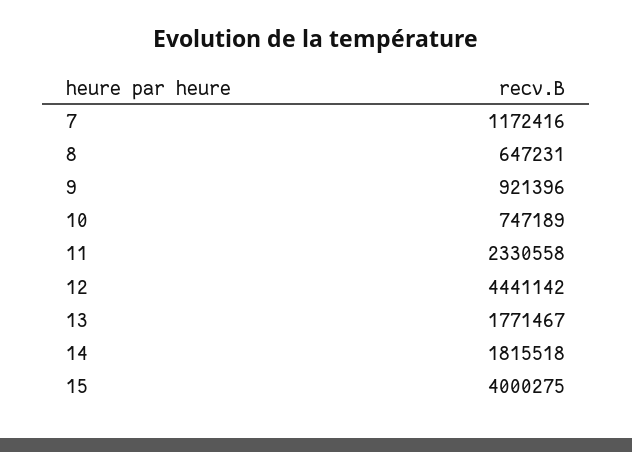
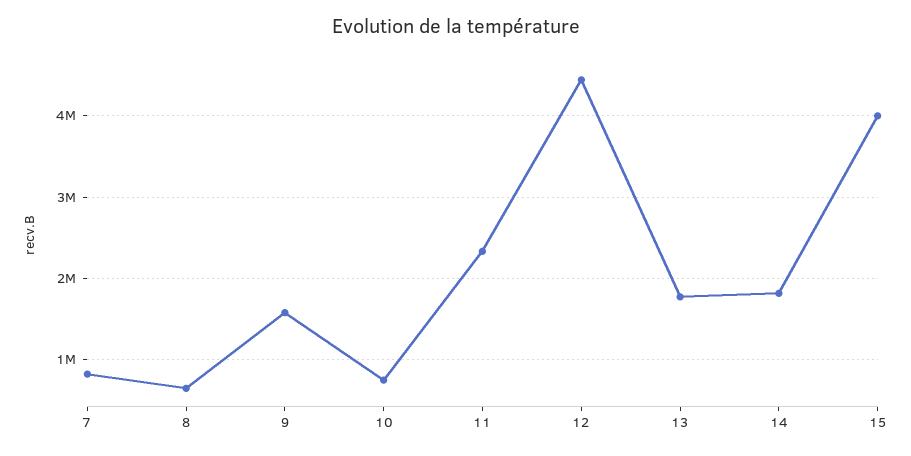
  {
-   "7": 1172416,
+   "7": 800000,
    "8": 647231,
-   "9": 921396,
+   "9": 1600000,
    "10": 747189,
    "11": 2330558,
    "12": 4441142,
    "13": 1771467,
    "14": 1815518,
    "15": 4000275
  }

